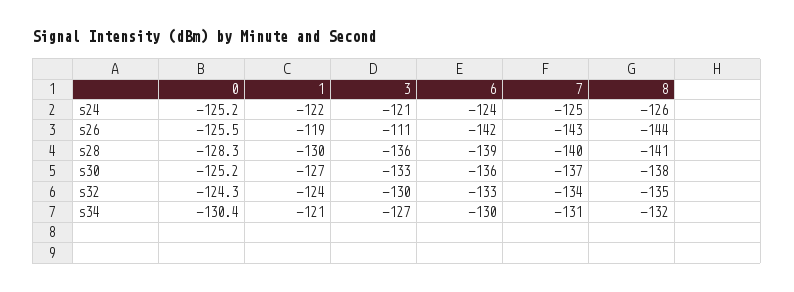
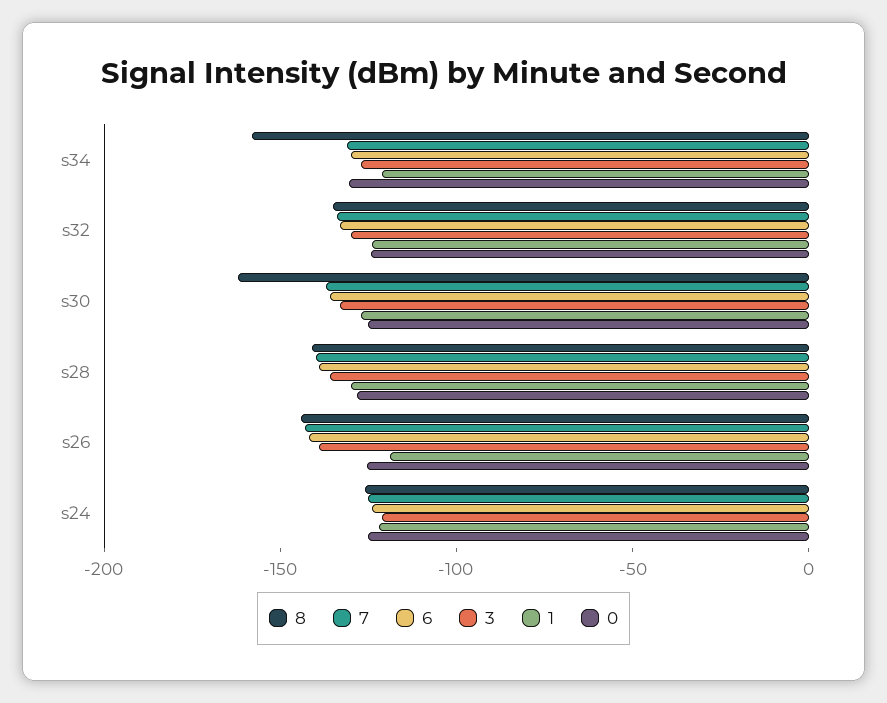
  {
    "0": {
      "s24": -125.2,
      "s26": -125.5,
      "s28": -128.3,
      "s30": -125.2,
      "s32": -124.3,
      "s34": -130.4
    },
    "1": {
      "s24": -122,
      "s26": -119,
      "s28": -130,
      "s30": -127,
      "s32": -124,
      "s34": -121
    },
    "3": {
      "s24": -121,
-     "s26": -111,
+     "s26": -140,
      "s28": -136,
      "s30": -133,
      "s32": -130,
      "s34": -127
    },
    "6": {
      "s24": -124,
      "s26": -142,
      "s28": -139,
      "s30": -136,
      "s32": -133,
      "s34": -130
    },
    "7": {
      "s24": -125,
      "s26": -143,
      "s28": -140,
      "s30": -137,
      "s32": -134,
      "s34": -131
    },
    "8": {
      "s24": -126,
      "s26": -144,
      "s28": -141,
-     "s30": -138,
+     "s30": -160,
      "s32": -135,
-     "s34": -132
+     "s34": -160
    }
  }

